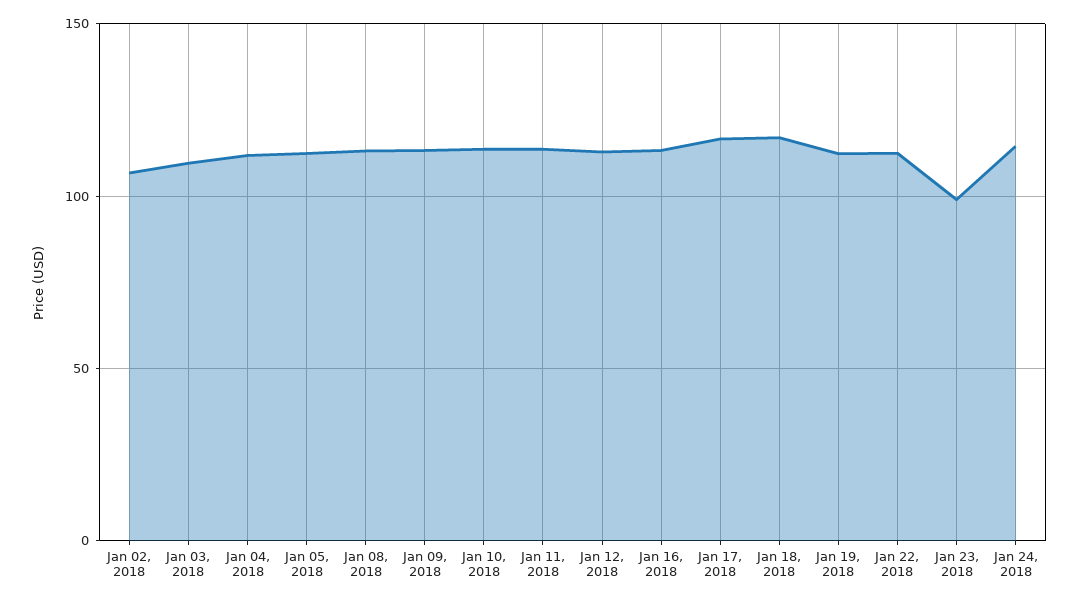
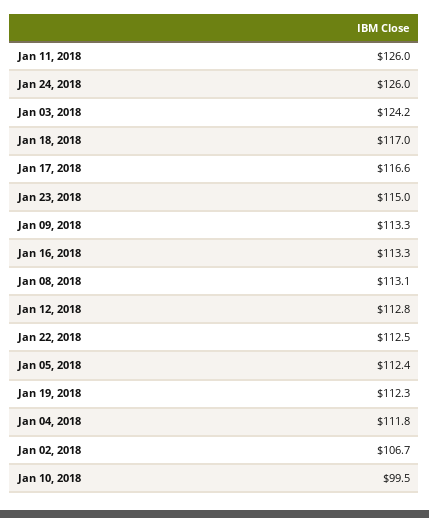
  {
    "Jan 02, 2018": 106.7,
-   "Jan 03, 2018": 110,
+   "Jan 03, 2018": 124.2,
    "Jan 04, 2018": 111.8,
    "Jan 05, 2018": 112.4,
    "Jan 08, 2018": 113.1,
    "Jan 09, 2018": 113.3,
-   "Jan 10, 2018": 115,
+   "Jan 10, 2018": 99.5,
-   "Jan 11, 2018": 115,
+   "Jan 11, 2018": 126,
    "Jan 12, 2018": 112.8,
    "Jan 16, 2018": 113.3,
    "Jan 17, 2018": 116.6,
    "Jan 18, 2018": 117,
    "Jan 19, 2018": 112.3,
    "Jan 22, 2018": 112.5,
-   "Jan 23, 2018": 100,
+   "Jan 23, 2018": 115,
-   "Jan 24, 2018": 115
+   "Jan 24, 2018": 126
  }

